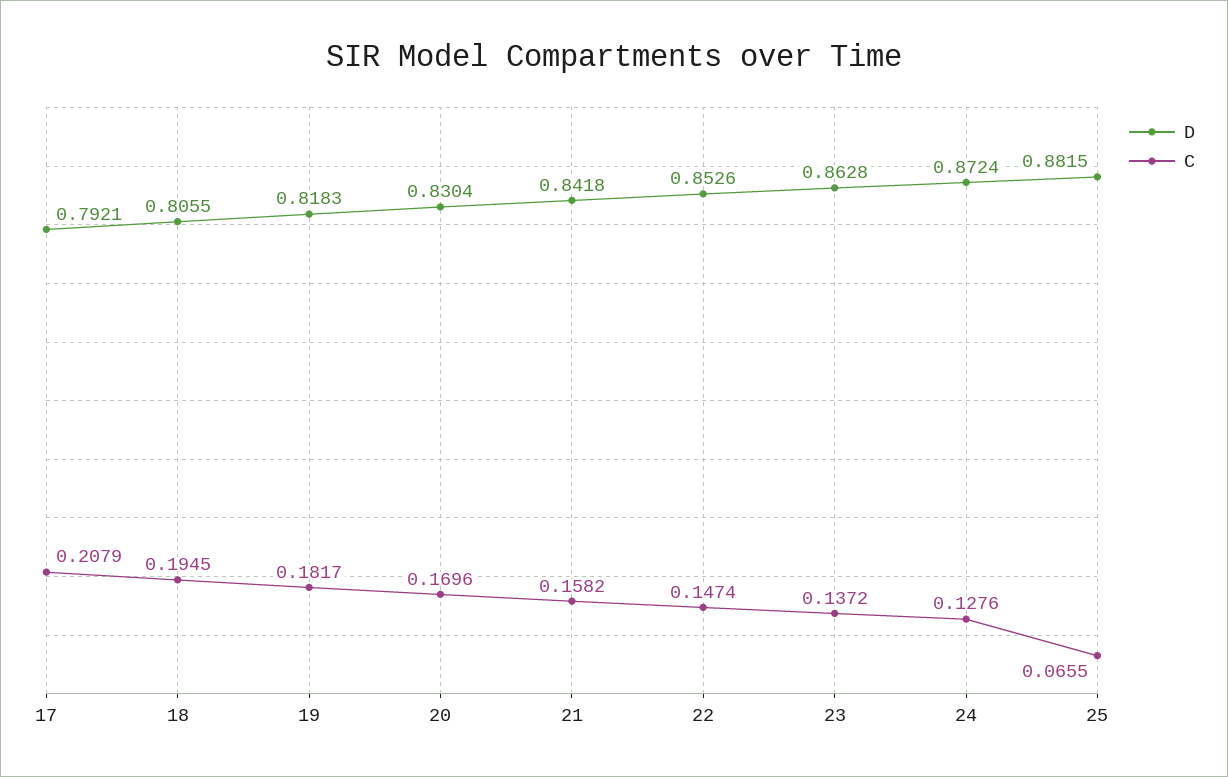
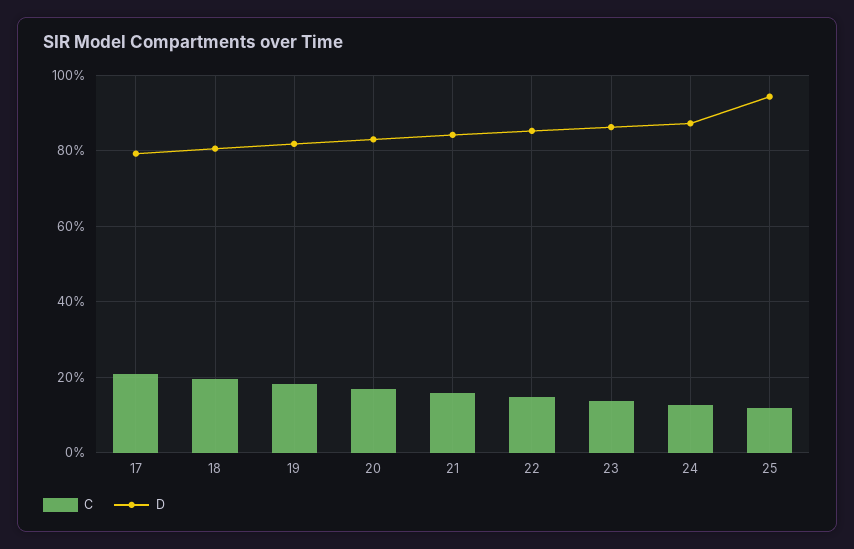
  {
    "D": {
      "17": 0.7921,
      "18": 0.8055,
      "19": 0.8183,
      "20": 0.8304,
      "21": 0.8418,
      "22": 0.8526,
      "23": 0.8628,
      "24": 0.8724,
-     "25": 0.8815
+     "25": 0.94
    },
    "C": {
      "17": 0.2079,
      "18": 0.1945,
      "19": 0.1817,
      "20": 0.1696,
      "21": 0.1582,
      "22": 0.1474,
      "23": 0.1372,
      "24": 0.1276,
-     "25": 0.0655
+     "25": 0.12
    }
  }

